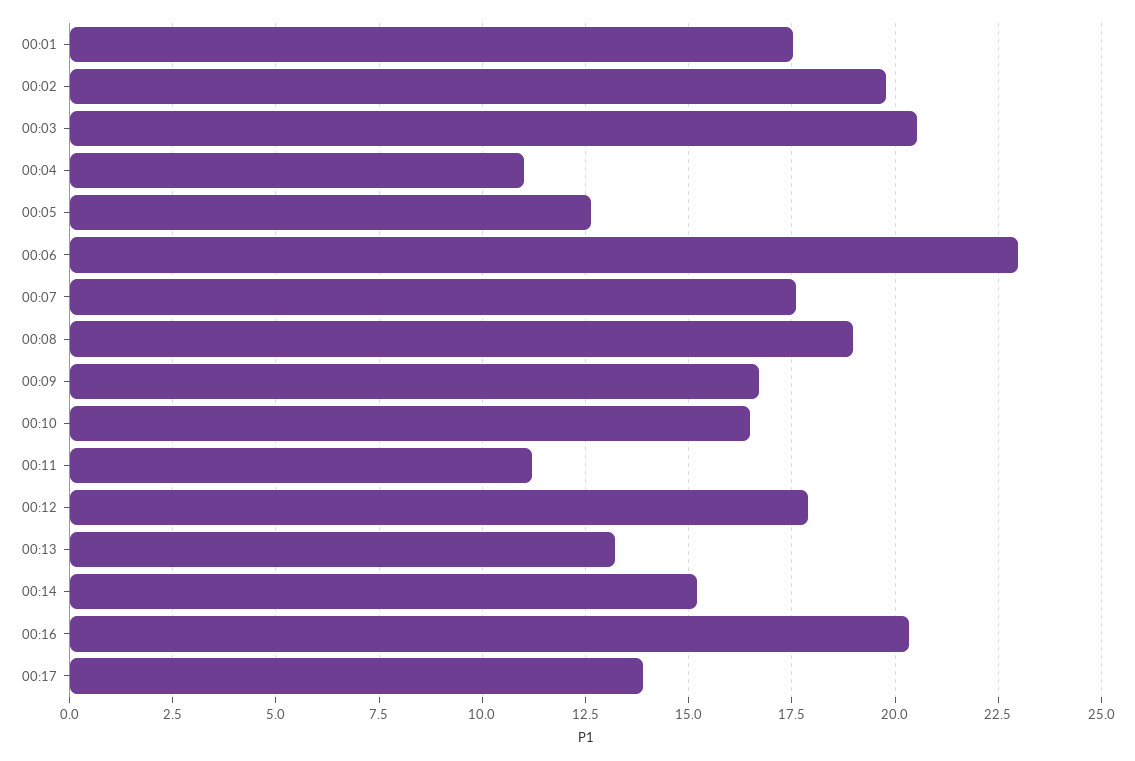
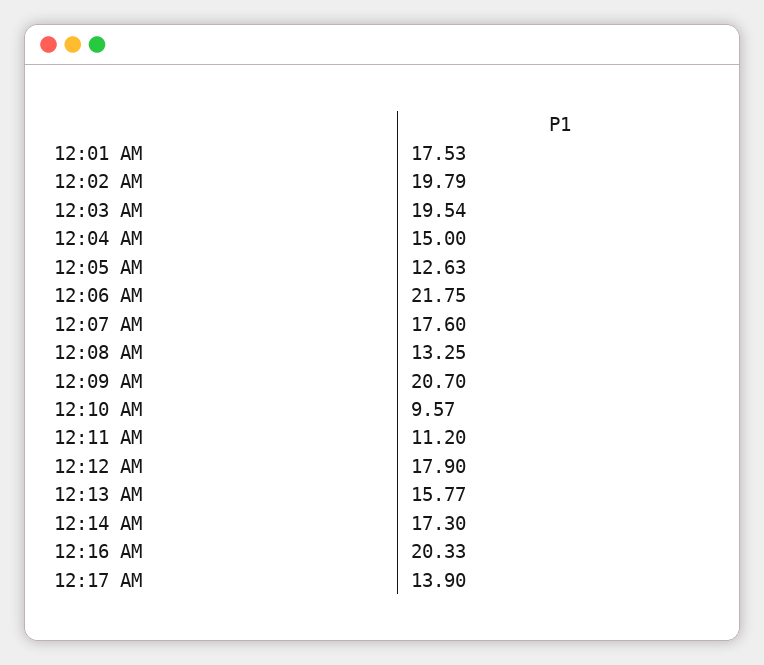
  {
    "00:01": 17.53,
    "00:02": 19.79,
-   "00:03": 20.5,
+   "00:03": 19.54,
-   "00:04": 11,
+   "00:04": 15,
    "00:05": 12.63,
-   "00:06": 23,
+   "00:06": 21.75,
    "00:07": 17.6,
-   "00:08": 19,
+   "00:08": 13.25,
-   "00:09": 16.75,
+   "00:09": 20.7,
-   "00:10": 16.5,
+   "00:10": 9.57,
    "00:11": 11.2,
    "00:12": 17.9,
-   "00:13": 13.25,
+   "00:13": 15.77,
-   "00:14": 15.25,
+   "00:14": 17.3,
    "00:16": 20.33,
    "00:17": 13.9
  }

